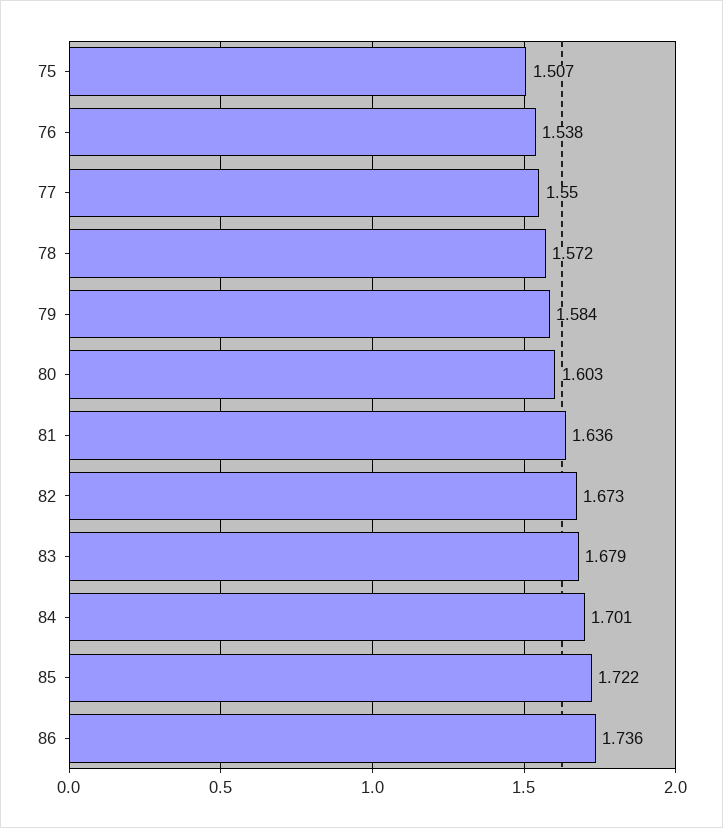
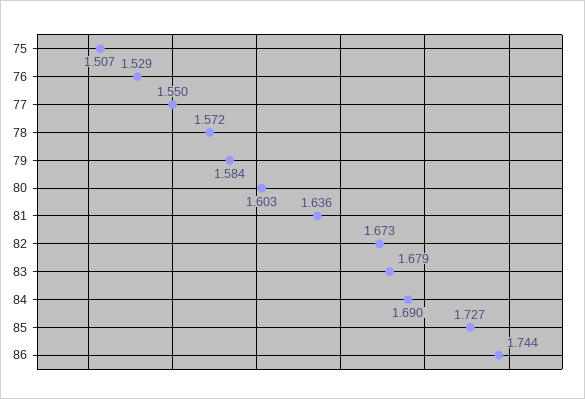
  {
    "75": 1.507,
-   "76": 1.538,
+   "76": 1.529,
    "77": 1.55,
    "78": 1.572,
    "79": 1.584,
    "80": 1.603,
    "81": 1.636,
    "82": 1.673,
    "83": 1.679,
-   "84": 1.701,
+   "84": 1.69,
-   "85": 1.722,
+   "85": 1.727,
-   "86": 1.736
+   "86": 1.744
  }

